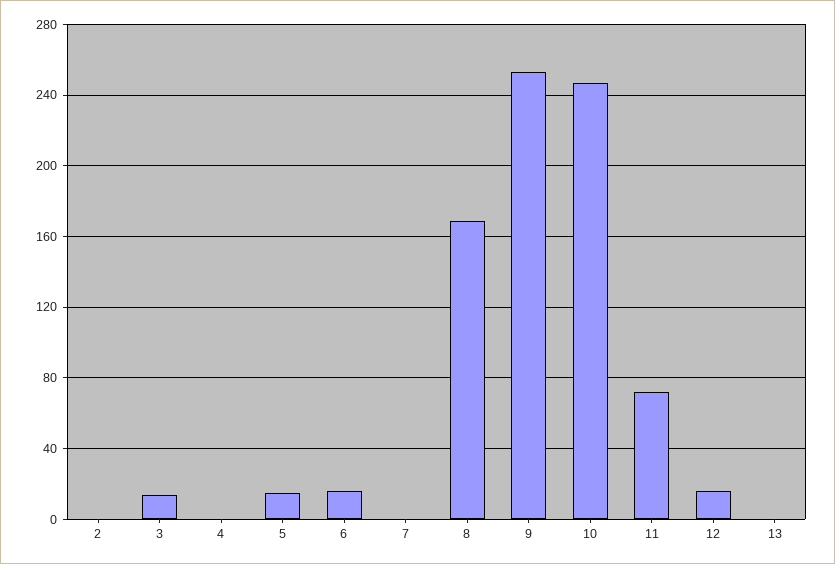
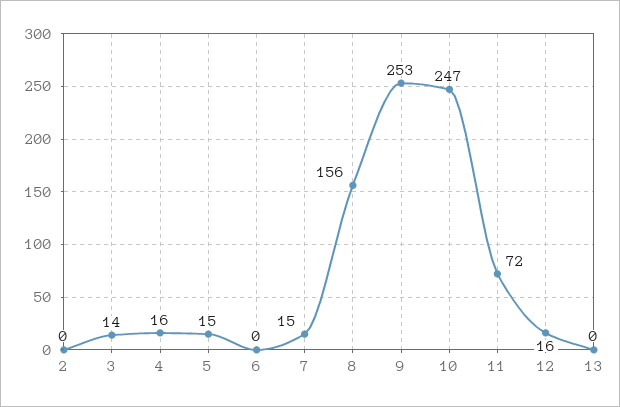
  {
    "2": 0,
    "3": 14,
-   "4": 0,
+   "4": 16,
    "5": 15,
-   "6": 15,
+   "6": 0,
-   "7": 0,
+   "7": 15,
-   "8": 170,
+   "8": 156,
    "9": 253,
    "10": 247,
    "11": 72,
    "12": 16,
    "13": 0
  }

